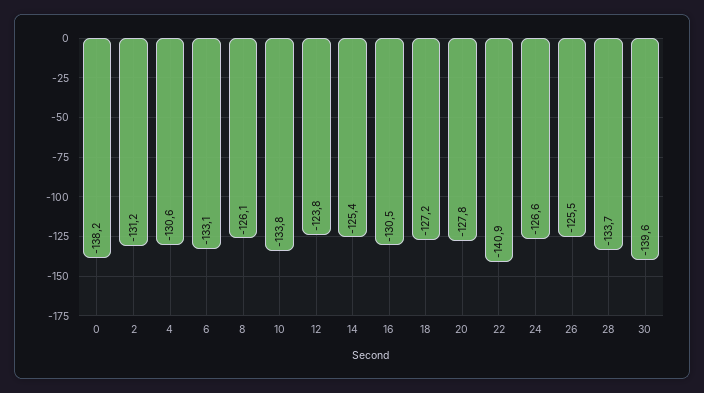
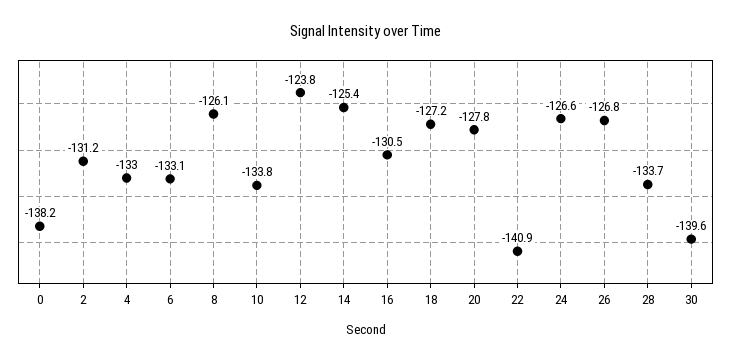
  {
    "0": -138.2,
    "2": -131.2,
-   "4": -130.6,
+   "4": -133,
    "6": -133.1,
    "8": -126.1,
    "10": -133.8,
    "12": -123.8,
    "14": -125.4,
    "16": -130.5,
    "18": -127.2,
    "20": -127.8,
    "22": -140.9,
    "24": -126.6,
-   "26": -125.5,
+   "26": -126.8,
    "28": -133.7,
    "30": -139.6
  }

